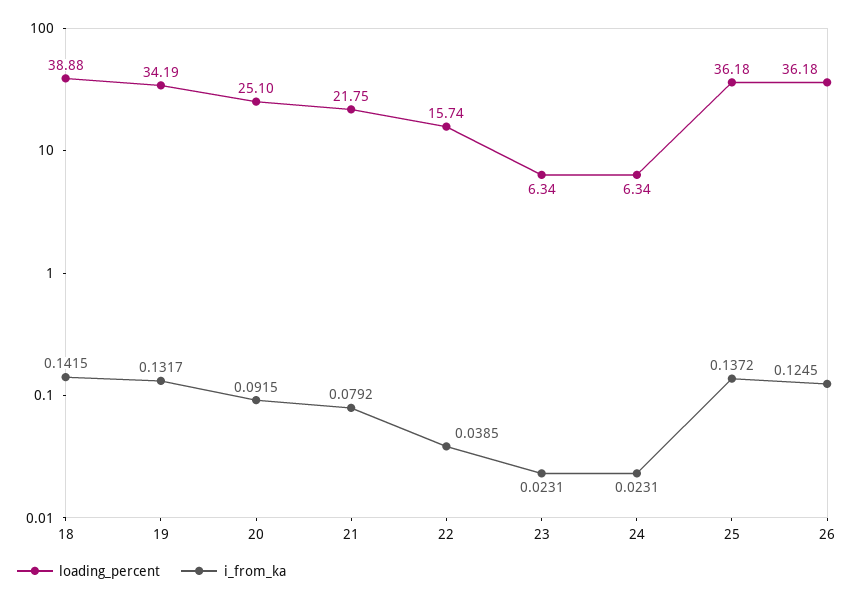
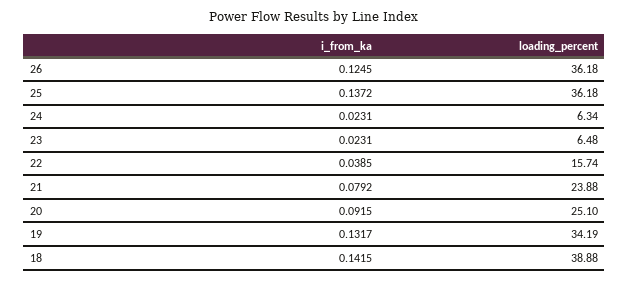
  {
    "loading_percent": {
      "18": 38.88,
      "19": 34.19,
      "20": 25.1,
-     "21": 21.75,
+     "21": 23.88,
      "22": 15.74,
-     "23": 6.34,
+     "23": 6.48,
      "24": 6.34,
      "25": 36.18,
      "26": 36.18
    },
    "i_from_ka": {
      "18": 0.1415,
      "19": 0.1317,
      "20": 0.0915,
      "21": 0.0792,
      "22": 0.0385,
      "23": 0.0231,
      "24": 0.0231,
      "25": 0.1372,
      "26": 0.1245
    }
  }

